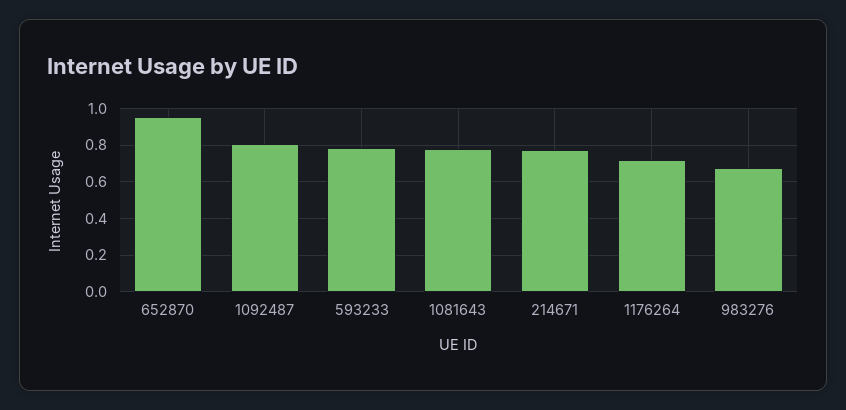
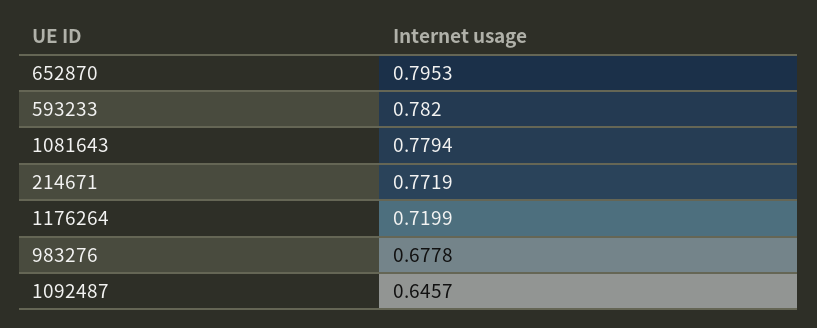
  {
-   "652870": 0.95,
+   "652870": 0.7953,
-   "1092487": 0.8,
+   "1092487": 0.6457,
    "593233": 0.782,
    "1081643": 0.7794,
    "214671": 0.7719,
    "1176264": 0.7199,
    "983276": 0.6778
  }

